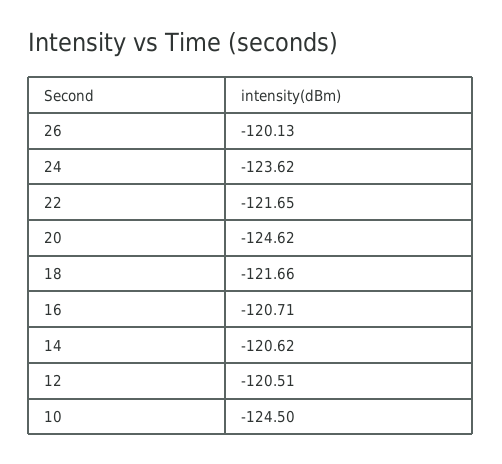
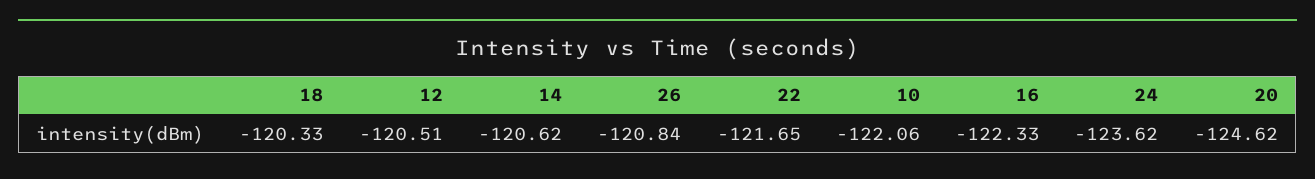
  {
-   "26": -120.13,
+   "26": -120.84,
    "24": -123.62,
    "22": -121.65,
    "20": -124.62,
-   "18": -121.66,
+   "18": -120.33,
-   "16": -120.71,
+   "16": -122.33,
    "14": -120.62,
    "12": -120.51,
-   "10": -124.5
+   "10": -122.06
  }

